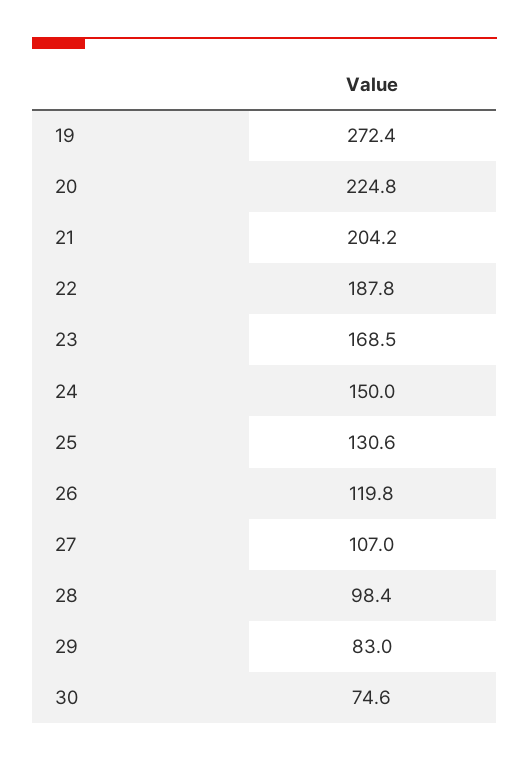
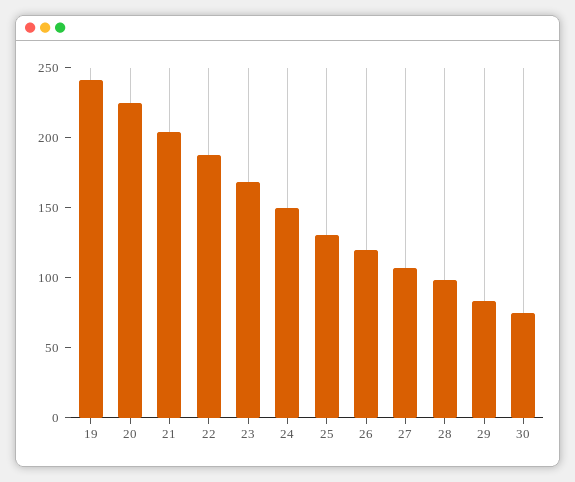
  {
-   "19": 272.4,
+   "19": 240,
    "20": 224.8,
    "21": 204.2,
    "22": 187.8,
    "23": 168.5,
    "24": 150,
    "25": 130.6,
    "26": 119.8,
    "27": 107,
    "28": 98.4,
    "29": 83,
    "30": 74.6
  }

